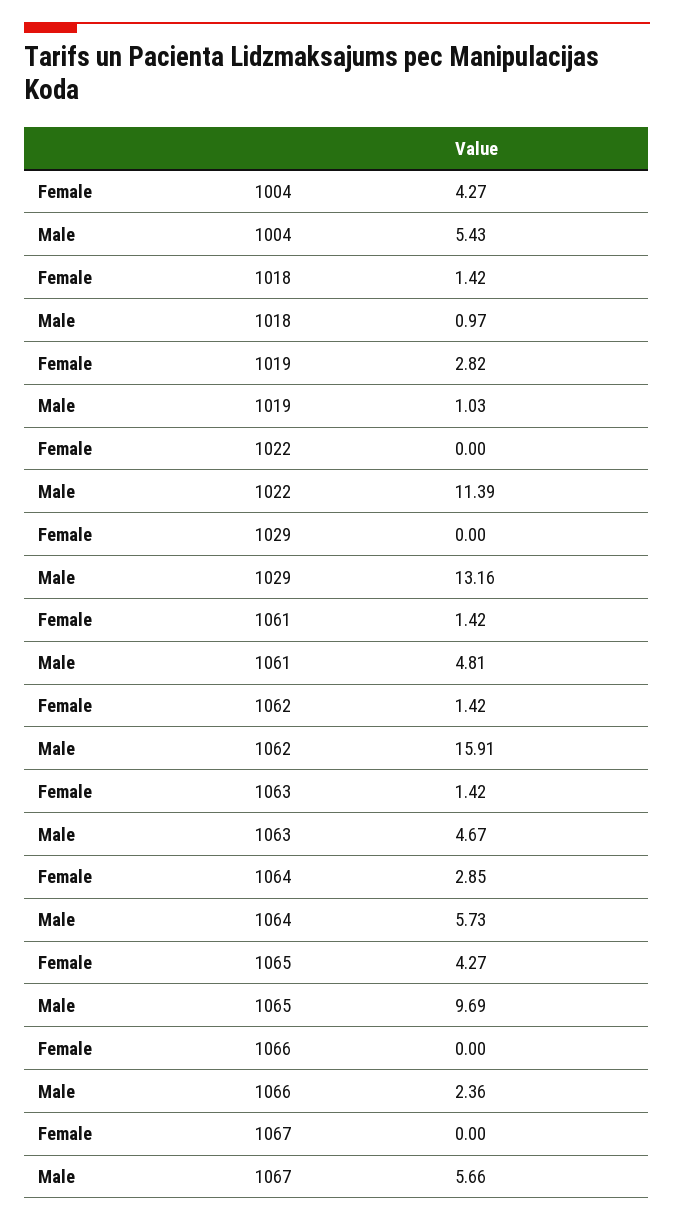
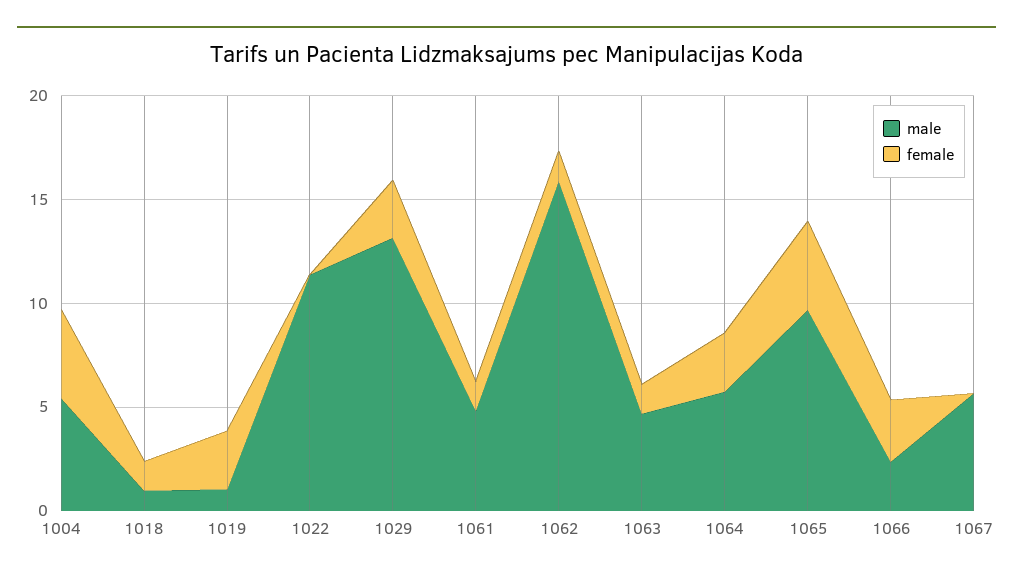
  {
    "Female": {
      "1004": 4.27,
      "1018": 1.42,
      "1019": 2.82,
      "1022": 0,
-     "1029": 0,
+     "1029": 3,
      "1061": 1.42,
      "1062": 1.42,
      "1063": 1.42,
      "1064": 2.85,
      "1065": 4.27,
-     "1066": 0,
+     "1066": 3,
      "1067": 0
    },
    "Male": {
      "1004": 5.43,
      "1018": 0.97,
      "1019": 1.03,
      "1022": 11.39,
      "1029": 13.16,
      "1061": 4.81,
      "1062": 15.91,
      "1063": 4.67,
      "1064": 5.73,
      "1065": 9.69,
      "1066": 2.36,
      "1067": 5.66
    }
  }

